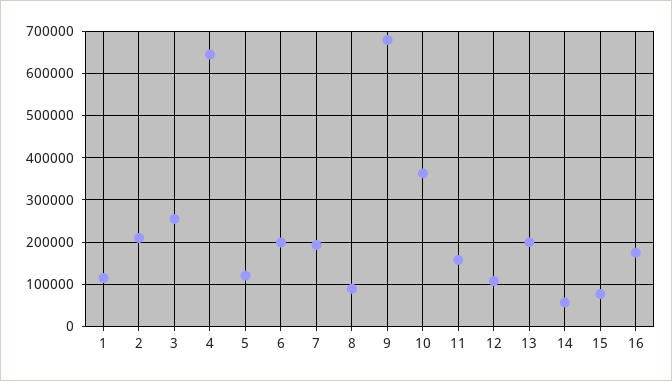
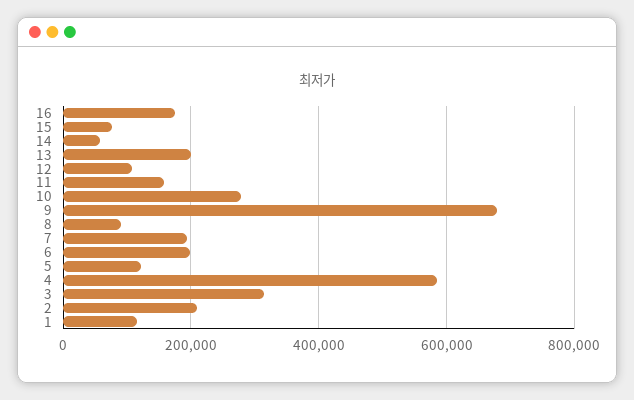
  {
    "1": 120000,
    "2": 220000,
-   "3": 260000,
+   "3": 320000,
-   "4": 640000,
+   "4": 580000,
    "5": 120000,
    "6": 200000,
    "7": 200000,
    "8": 80000,
    "9": 680000,
-   "10": 360000,
+   "10": 280000,
    "11": 160000,
    "12": 100000,
    "13": 200000,
    "14": 60000,
    "15": 80000,
    "16": 180000
  }

